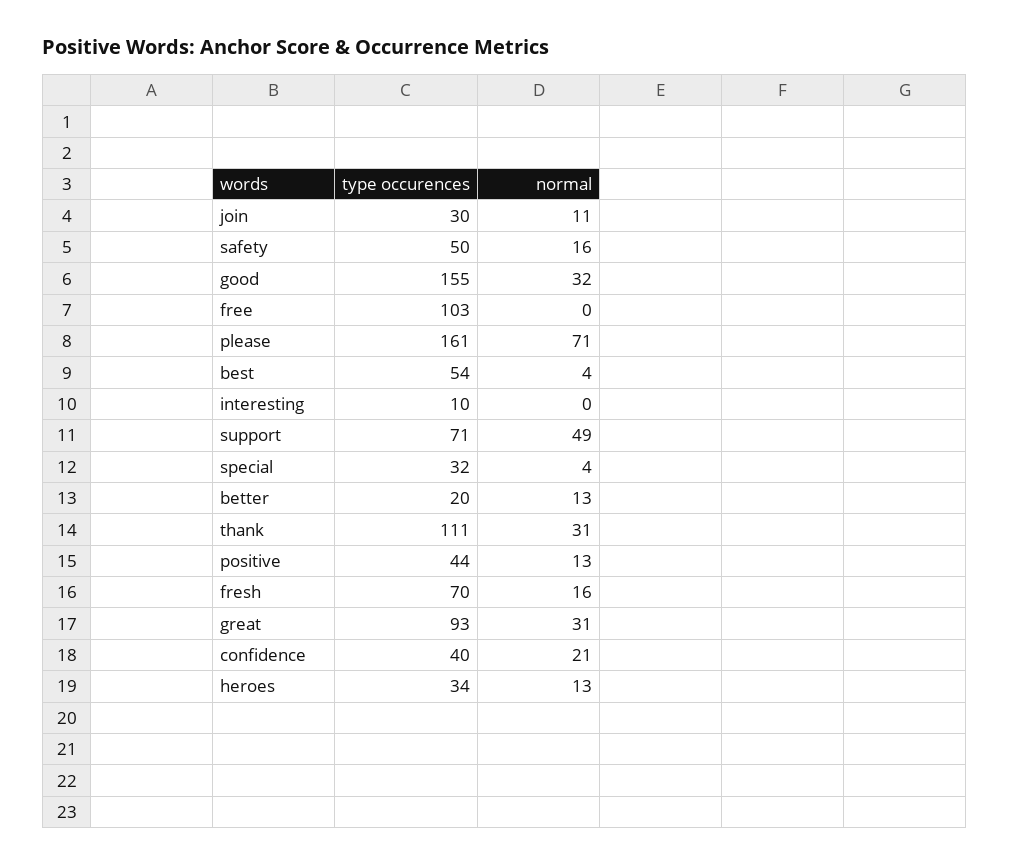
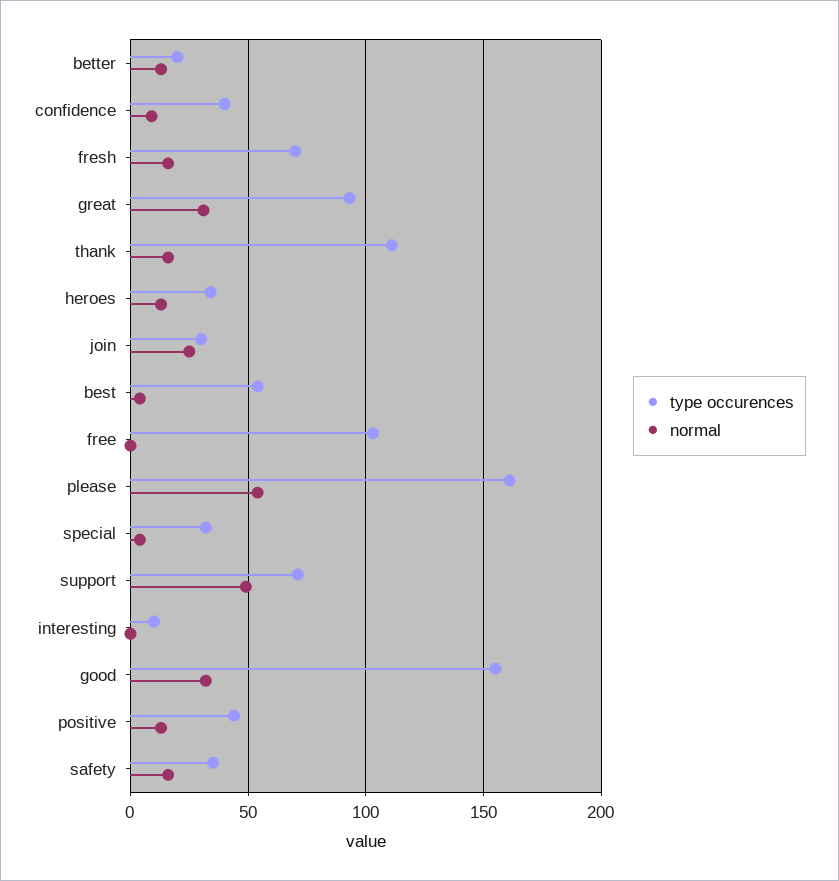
  {
    "type occurences": {
      "join": 30,
-     "safety": 50,
+     "safety": 35,
      "good": 155,
      "free": 103,
      "please": 161,
      "best": 54,
      "interesting": 10,
      "support": 71,
      "special": 32,
      "better": 20,
      "thank": 111,
      "positive": 44,
      "fresh": 70,
      "great": 93,
      "confidence": 40,
      "heroes": 34
    },
    "normal": {
-     "join": 11,
+     "join": 25,
      "safety": 16,
      "good": 32,
      "free": 0,
-     "please": 71,
+     "please": 55,
      "best": 4,
      "interesting": 0,
      "support": 49,
      "special": 4,
      "better": 13,
-     "thank": 31,
+     "thank": 15,
      "positive": 13,
      "fresh": 16,
      "great": 31,
-     "confidence": 21,
+     "confidence": 10,
      "heroes": 13
    }
  }

